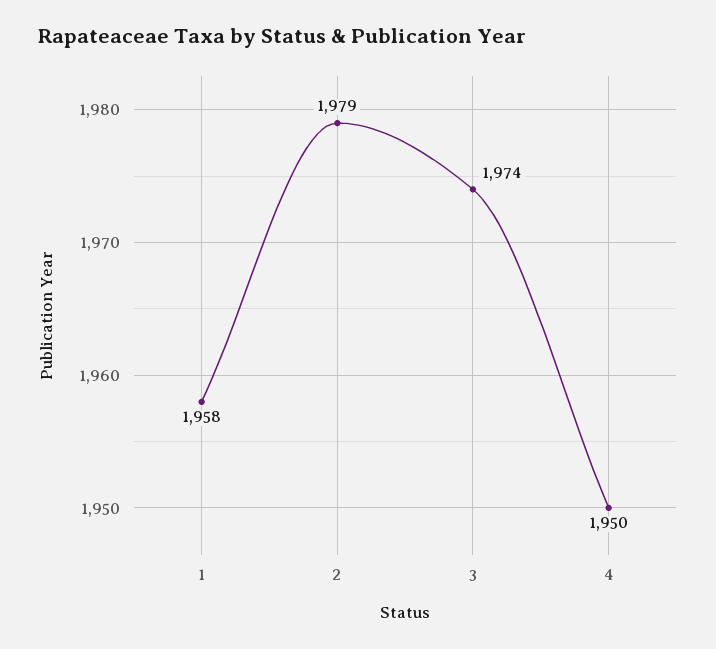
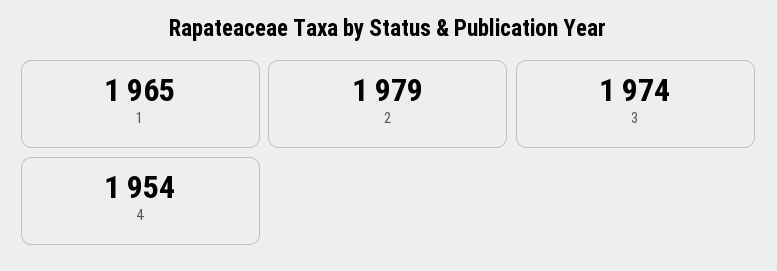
  {
-   "1": 1958,
+   "1": 1965,
    "2": 1979,
    "3": 1974,
-   "4": 1950
+   "4": 1954
  }

